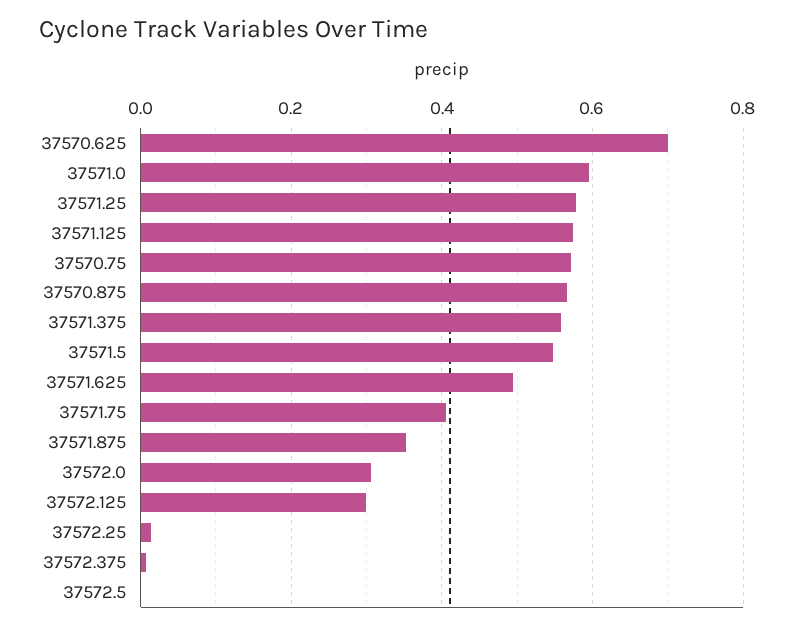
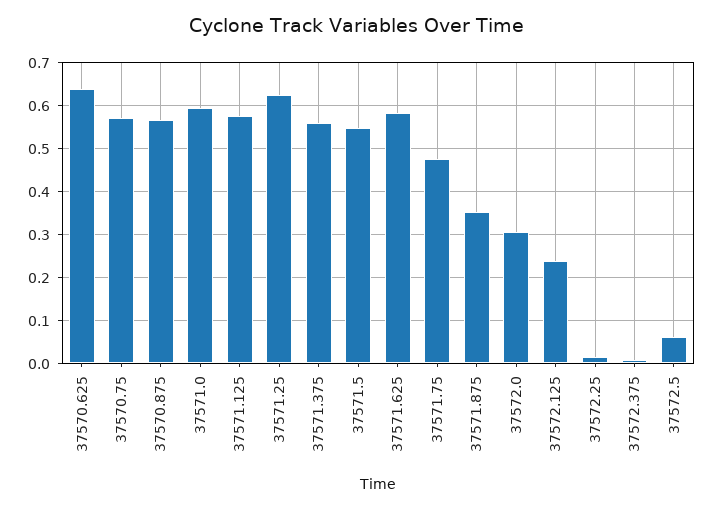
  {
-   "37570.625": 0.7,
+   "37570.625": 0.64,
    "37571.0": 0.6,
-   "37571.25": 0.58,
+   "37571.25": 0.62,
    "37571.125": 0.58,
    "37570.75": 0.58,
    "37570.875": 0.56,
    "37571.375": 0.56,
    "37571.5": 0.54,
-   "37571.625": 0.5,
+   "37571.625": 0.58,
-   "37571.75": 0.4,
+   "37571.75": 0.48,
    "37571.875": 0.36,
    "37572.0": 0.3,
-   "37572.125": 0.3,
+   "37572.125": 0.24,
    "37572.25": 0.02,
    "37572.375": 0,
-   "37572.5": 0
+   "37572.5": 0.06
  }

